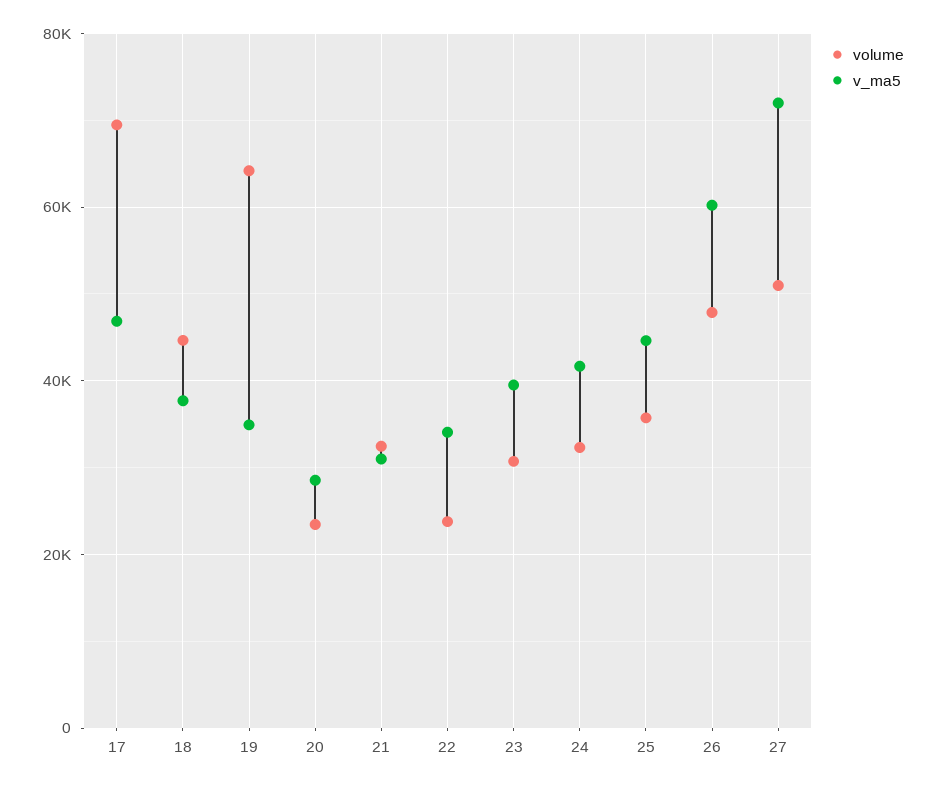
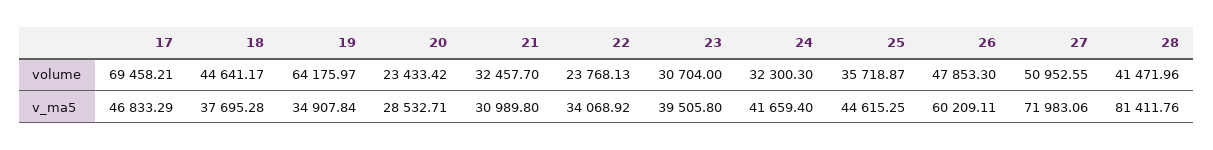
  {
    "volume": {
      "17": 69458.21,
      "18": 44641.17,
      "19": 64175.97,
      "20": 23433.42,
      "21": 32457.7,
      "22": 23768.13,
      "23": 30704,
      "24": 32300.3,
      "25": 35718.87,
      "26": 47853.3,
-     "27": 50952.55
+     "27": 50952.55,
+     "28": 41471.96
    },
    "v_ma5": {
      "17": 46833.29,
      "18": 37695.28,
      "19": 34907.84,
      "20": 28532.71,
      "21": 30989.8,
      "22": 34068.92,
      "23": 39505.8,
      "24": 41659.4,
      "25": 44615.25,
      "26": 60209.11,
-     "27": 71983.06
+     "27": 71983.06,
+     "28": 81411.76
    }
  }

